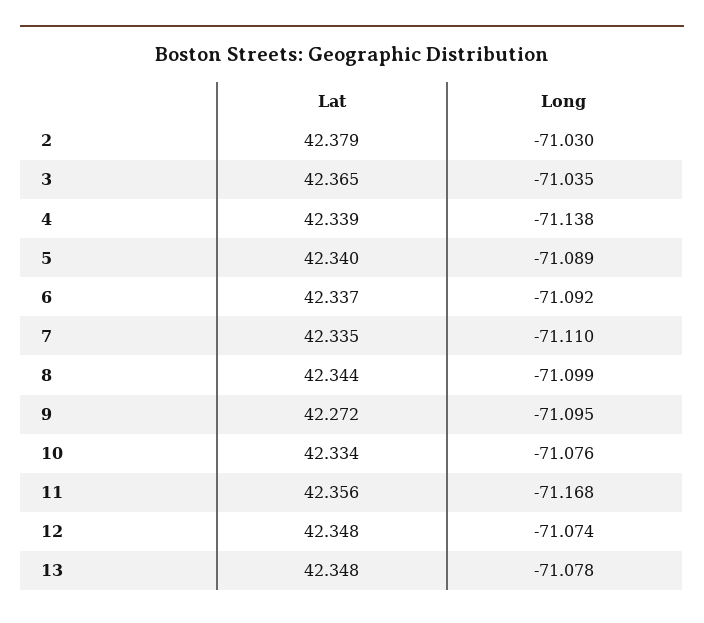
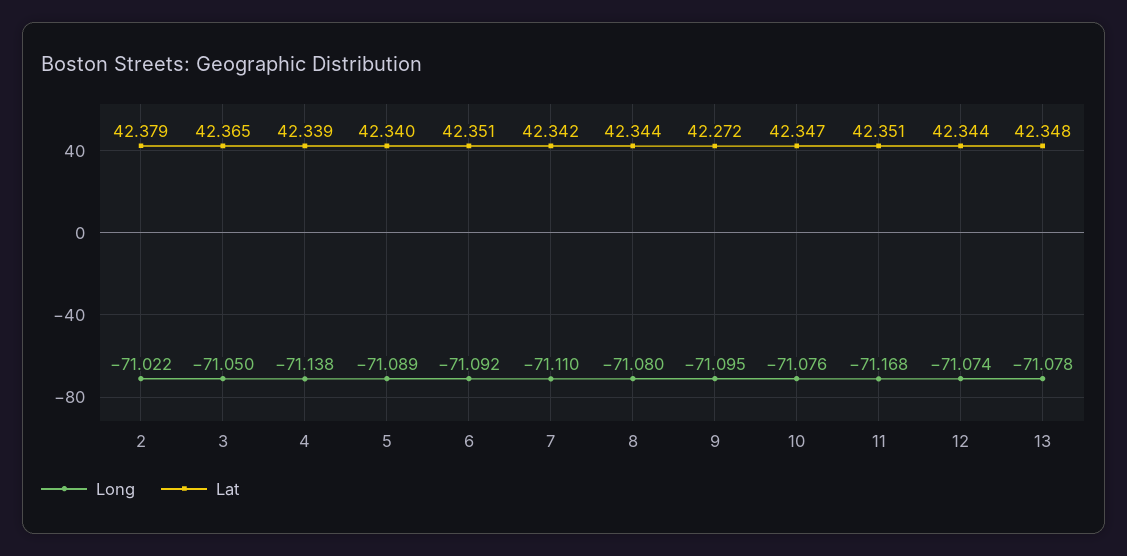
  {
    "Lat": {
      "2": 42.379,
      "3": 42.365,
      "4": 42.339,
      "5": 42.34,
-     "6": 42.337,
+     "6": 42.351,
-     "7": 42.335,
+     "7": 42.342,
      "8": 42.344,
      "9": 42.272,
-     "10": 42.334,
+     "10": 42.347,
-     "11": 42.356,
+     "11": 42.351,
-     "12": 42.348,
+     "12": 42.344,
      "13": 42.348
    },
    "Long": {
-     "2": -71.03,
+     "2": -71.022,
-     "3": -71.035,
+     "3": -71.05,
      "4": -71.138,
      "5": -71.089,
      "6": -71.092,
      "7": -71.11,
-     "8": -71.099,
+     "8": -71.08,
      "9": -71.095,
      "10": -71.076,
      "11": -71.168,
      "12": -71.074,
      "13": -71.078
    }
  }

